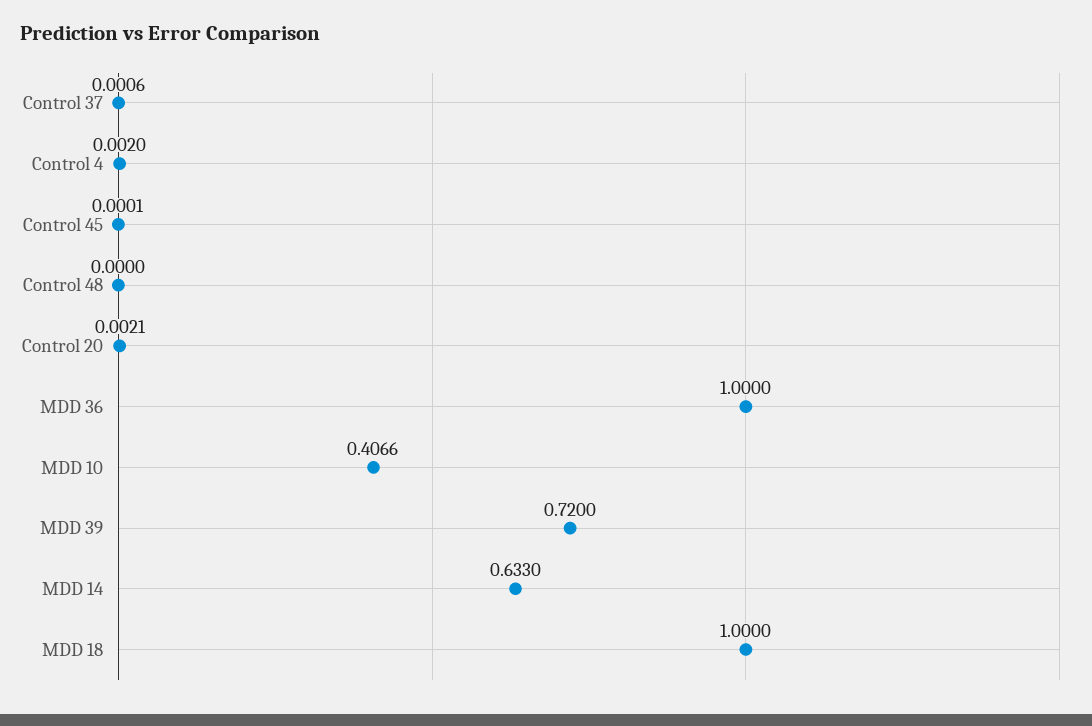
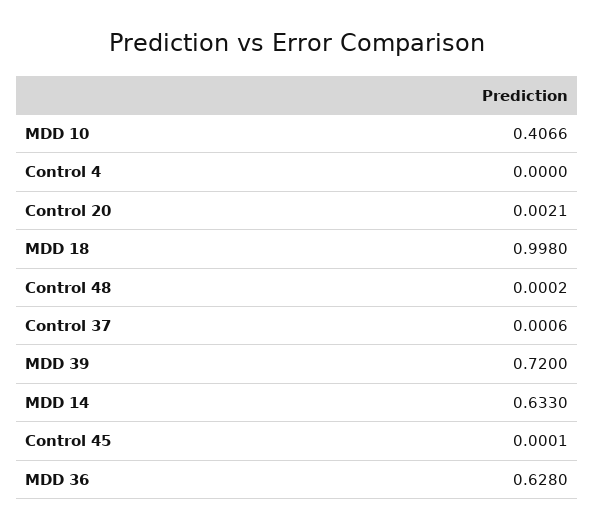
  {
    "Control 37": 0.0006,
-   "Control 4": 0.002,
+   "Control 4": 0,
    "Control 45": 0.0001,
-   "Control 48": 0,
+   "Control 48": 0.0002,
    "Control 20": 0.0021,
-   "MDD 36": 1,
+   "MDD 36": 0.628,
    "MDD 10": 0.4066,
    "MDD 39": 0.72,
    "MDD 14": 0.633,
-   "MDD 18": 1
+   "MDD 18": 0.998
  }

